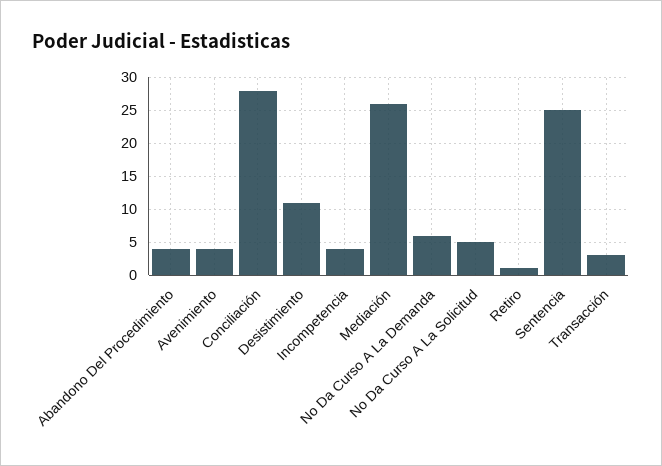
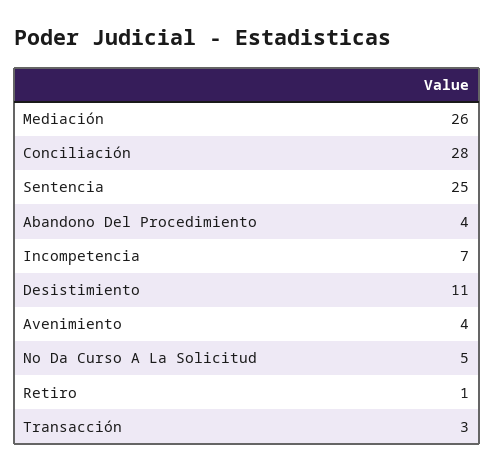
  {
    "Abandono Del Procedimiento": 4,
    "Avenimiento": 4,
    "Conciliación": 28,
    "Desistimiento": 11,
-   "Incompetencia": 4,
+   "Incompetencia": 7,
    "Mediación": 26,
-   "No Da Curso A La Demanda": 6,
    "No Da Curso A La Solicitud": 5,
    "Retiro": 1,
    "Sentencia": 25,
    "Transacción": 3
  }

